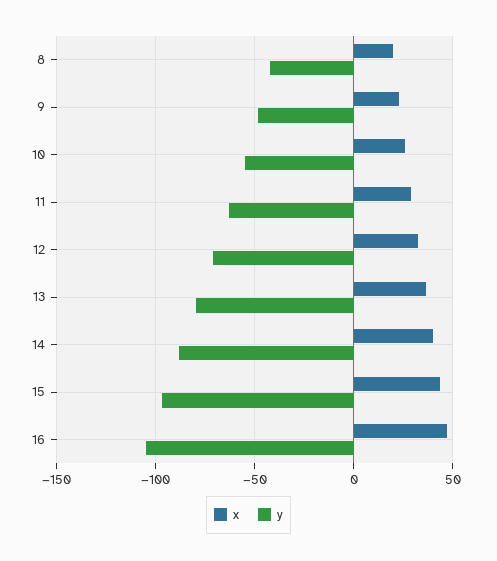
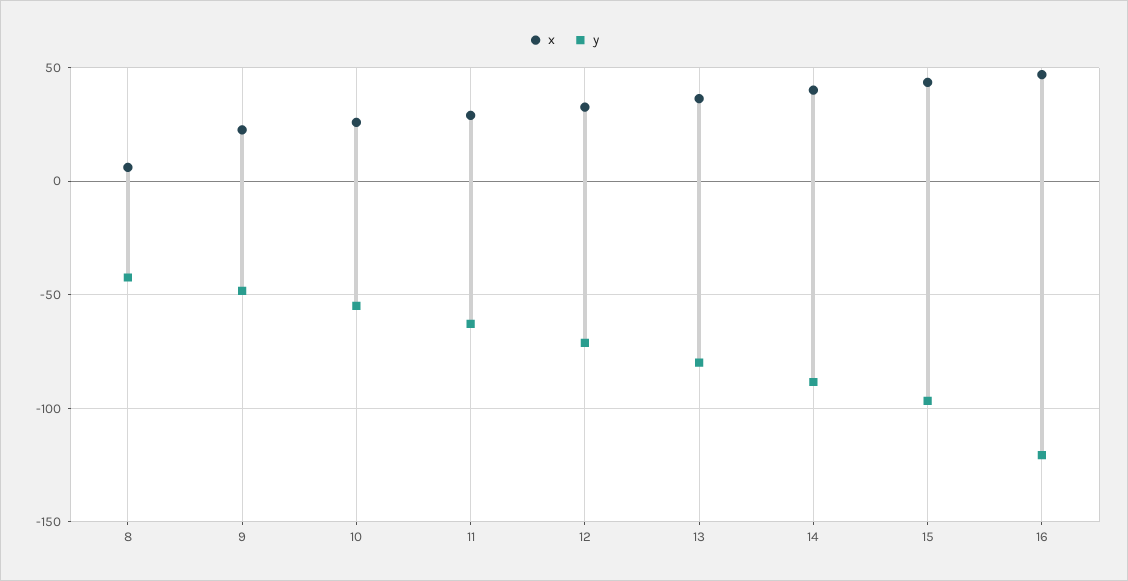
  {
    "x": {
-     "8": 20,
+     "8": 5,
      "9": 25,
      "10": 25,
      "11": 30,
      "12": 35,
      "13": 35,
      "14": 40,
      "15": 45,
      "16": 45
    },
    "y": {
      "8": -40,
      "9": -50,
      "10": -55,
      "11": -65,
      "12": -70,
      "13": -80,
      "14": -90,
      "15": -95,
-     "16": -105
+     "16": -120
    }
  }

